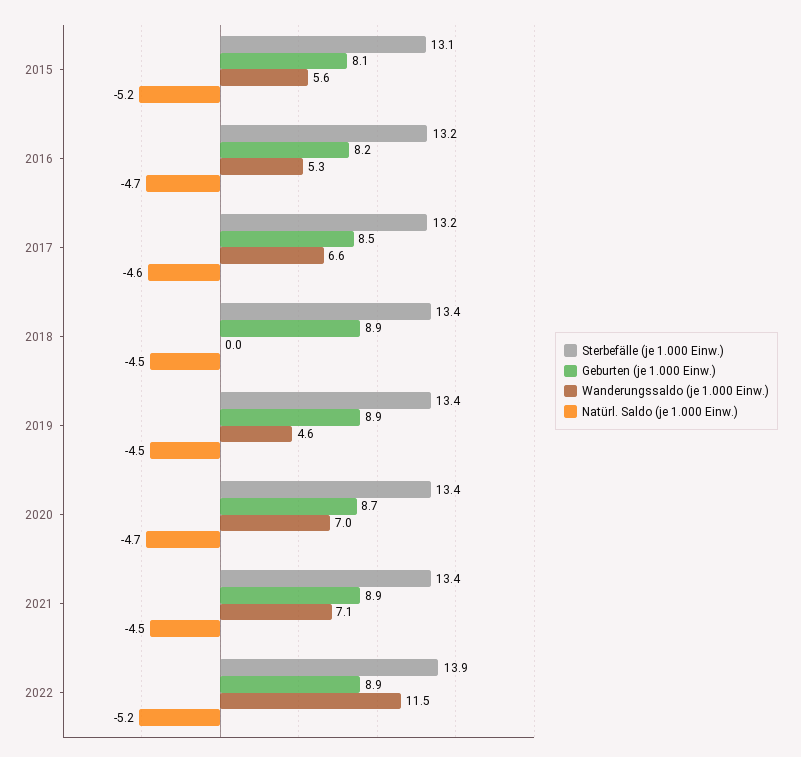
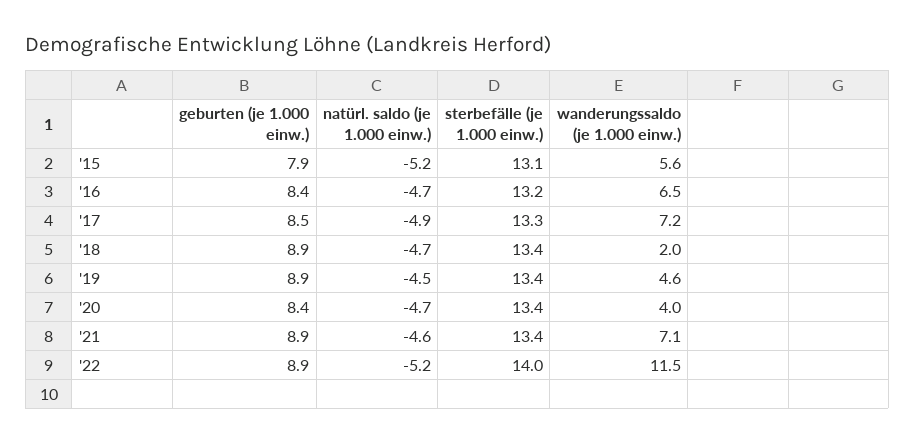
  {
    "Sterbefälle (je 1.000 Einw.)": {
      "2015": 13.1,
      "2016": 13.2,
-     "2017": 13.2,
+     "2017": 13.3,
      "2018": 13.4,
      "2019": 13.4,
      "2020": 13.4,
      "2021": 13.4,
-     "2022": 13.9
+     "2022": 14
    },
    "Geburten (je 1.000 Einw.)": {
-     "2015": 8.1,
+     "2015": 7.9,
-     "2016": 8.2,
+     "2016": 8.4,
      "2017": 8.5,
      "2018": 8.9,
      "2019": 8.9,
-     "2020": 8.7,
+     "2020": 8.4,
      "2021": 8.9,
      "2022": 8.9
    },
    "Wanderungssaldo (je 1.000 Einw.)": {
      "2015": 5.6,
-     "2016": 5.3,
+     "2016": 6.5,
-     "2017": 6.6,
+     "2017": 7.2,
-     "2018": 0,
+     "2018": 2,
      "2019": 4.6,
-     "2020": 7,
+     "2020": 4,
      "2021": 7.1,
      "2022": 11.5
    },
    "Natürl. Saldo (je 1.000 Einw.)": {
      "2015": -5.2,
      "2016": -4.7,
-     "2017": -4.6,
+     "2017": -4.9,
-     "2018": -4.5,
+     "2018": -4.7,
      "2019": -4.5,
      "2020": -4.7,
-     "2021": -4.5,
+     "2021": -4.6,
      "2022": -5.2
    }
  }

